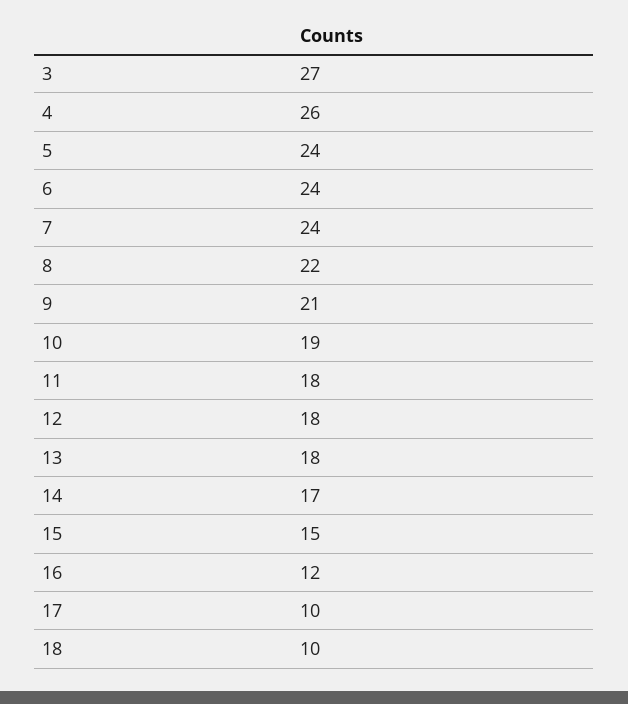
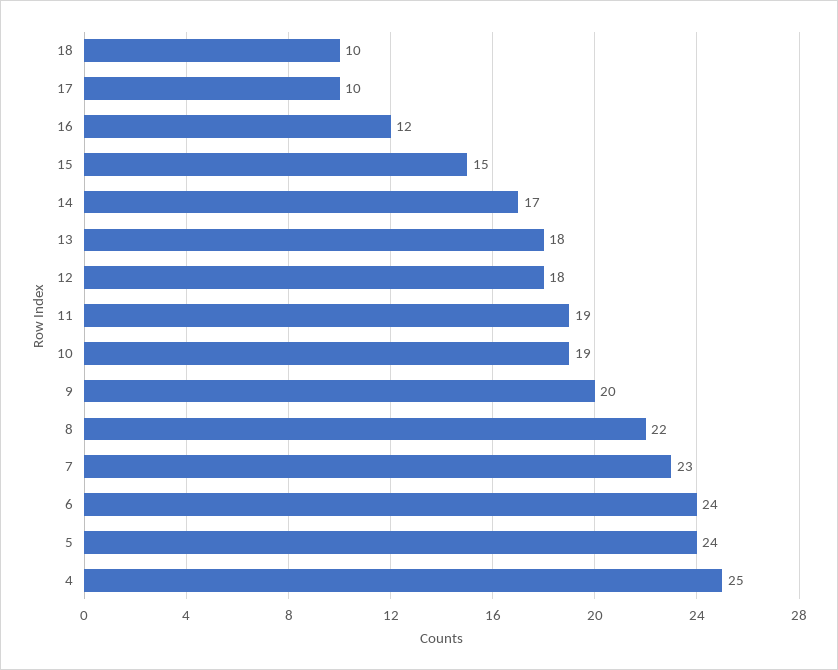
  {
-   "3": 27,
-   "4": 26,
+   "4": 25,
    "5": 24,
    "6": 24,
-   "7": 24,
+   "7": 23,
    "8": 22,
-   "9": 21,
+   "9": 20,
    "10": 19,
-   "11": 18,
+   "11": 19,
    "12": 18,
    "13": 18,
    "14": 17,
    "15": 15,
    "16": 12,
    "17": 10,
    "18": 10
  }

